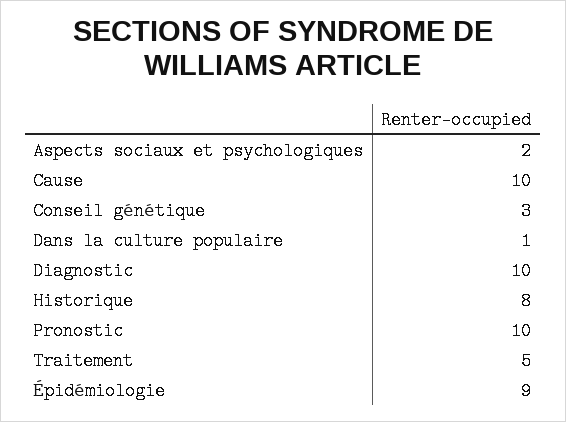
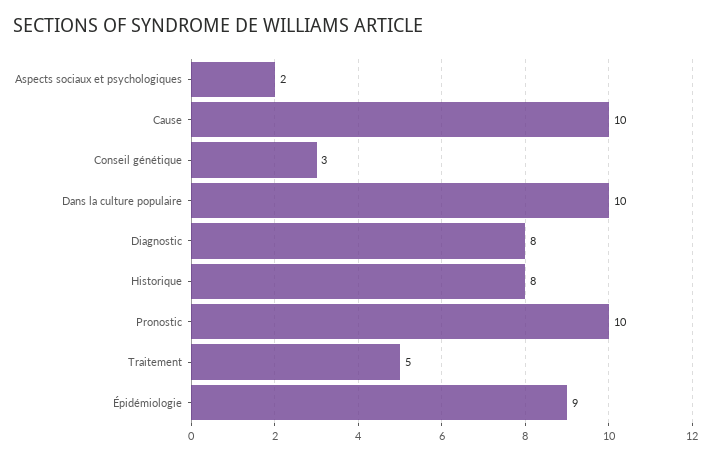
  {
    "Aspects sociaux et psychologiques": 2,
    "Cause": 10,
    "Conseil génétique": 3,
-   "Dans la culture populaire": 1,
+   "Dans la culture populaire": 10,
-   "Diagnostic": 10,
+   "Diagnostic": 8,
    "Historique": 8,
    "Pronostic": 10,
    "Traitement": 5,
    "Épidémiologie": 9
  }

